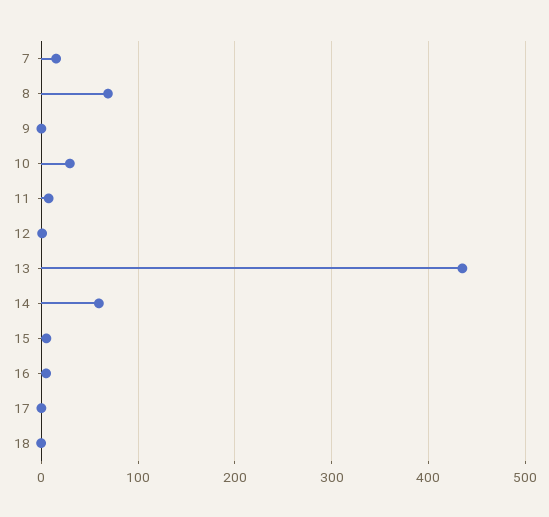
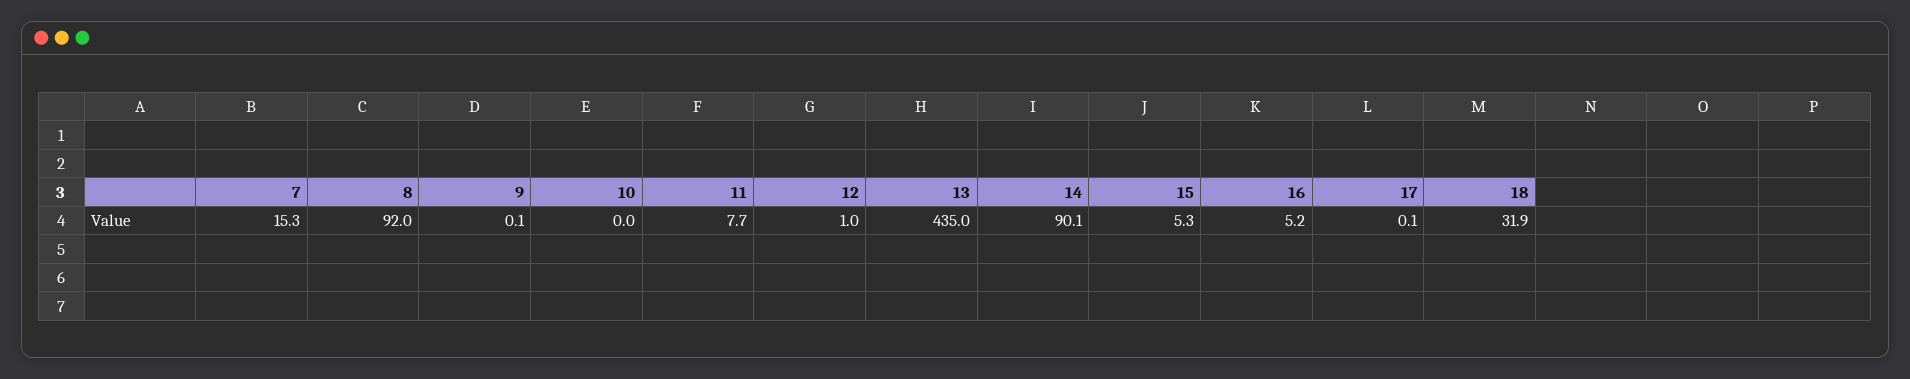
  {
    "7": 15.3,
-   "8": 70,
+   "8": 92,
    "9": 0.1,
-   "10": 30,
+   "10": 0,
    "11": 7.7,
    "12": 1,
    "13": 435,
-   "14": 60,
+   "14": 90.1,
    "15": 5.3,
    "16": 5.2,
    "17": 0.1,
-   "18": 0
+   "18": 31.9
  }

